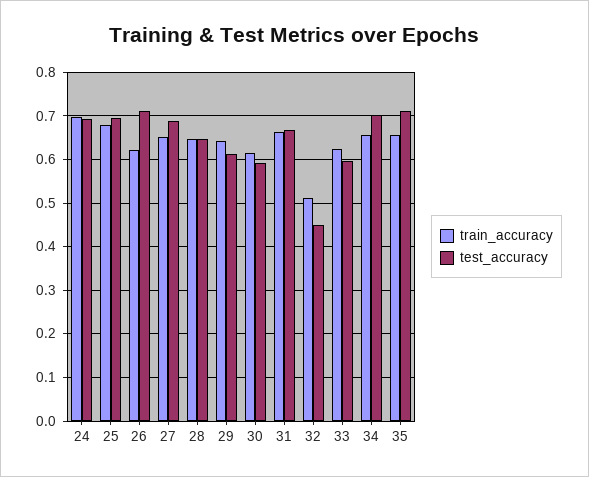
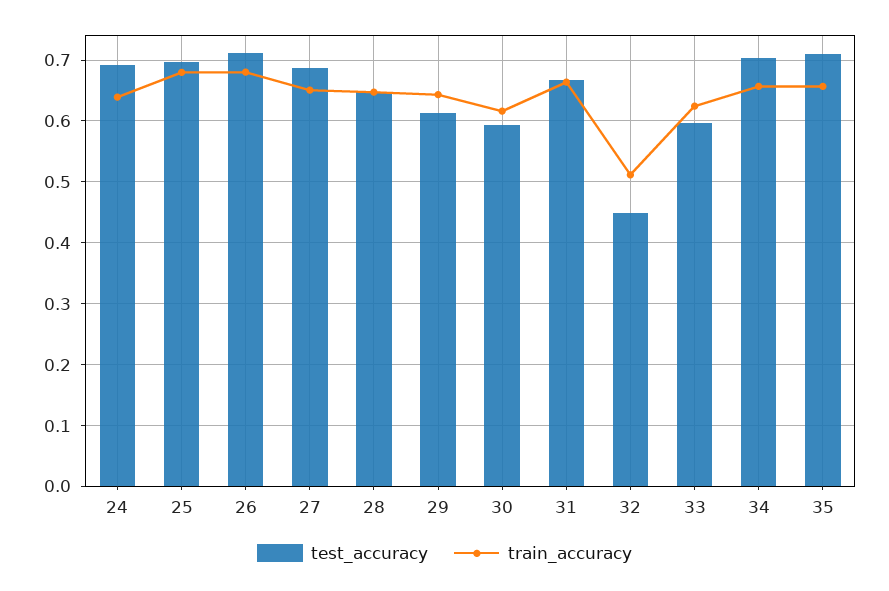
  {
    "train_accuracy": {
-     "24": 0.7,
+     "24": 0.64,
      "25": 0.68,
-     "26": 0.62,
+     "26": 0.68,
      "27": 0.65,
      "28": 0.65,
      "29": 0.64,
      "30": 0.62,
      "31": 0.66,
      "32": 0.51,
      "33": 0.62,
      "34": 0.66,
      "35": 0.66
    },
    "test_accuracy": {
      "24": 0.69,
      "25": 0.7,
      "26": 0.71,
      "27": 0.69,
      "28": 0.65,
      "29": 0.61,
      "30": 0.59,
      "31": 0.67,
      "32": 0.45,
      "33": 0.6,
      "34": 0.7,
      "35": 0.71
    }
  }

